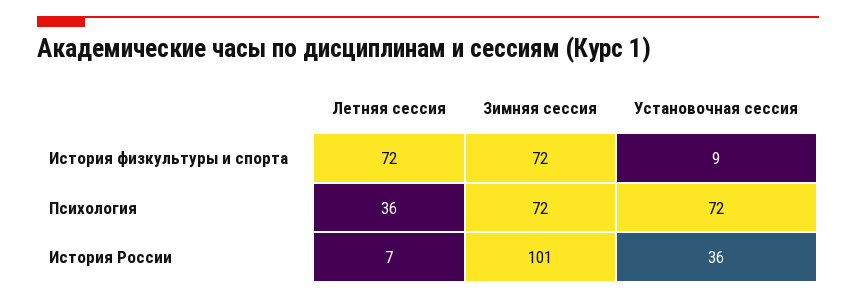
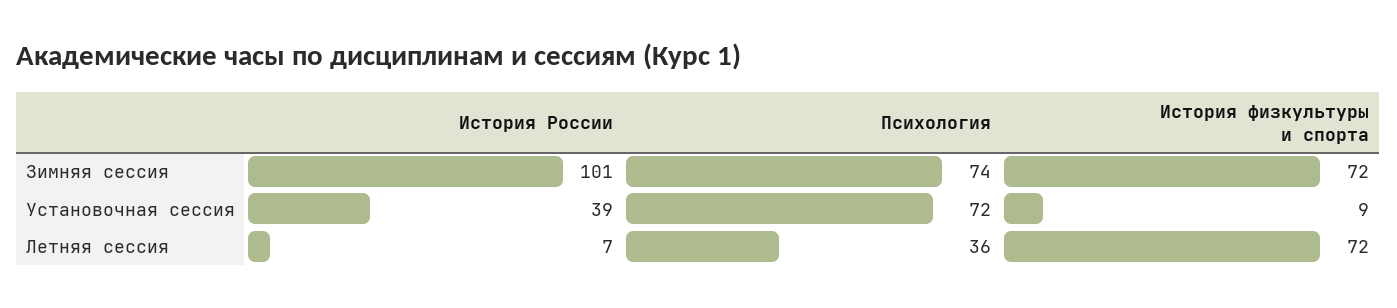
  {
    "Летняя сессия": {
      "История физкультуры и спорта": 72,
      "Психология": 36,
      "История России": 7
    },
    "Зимняя сессия": {
      "История физкультуры и спорта": 72,
-     "Психология": 72,
+     "Психология": 74,
      "История России": 101
    },
    "Установочная сессия": {
      "История физкультуры и спорта": 9,
      "Психология": 72,
-     "История России": 36
+     "История России": 39
    }
  }

